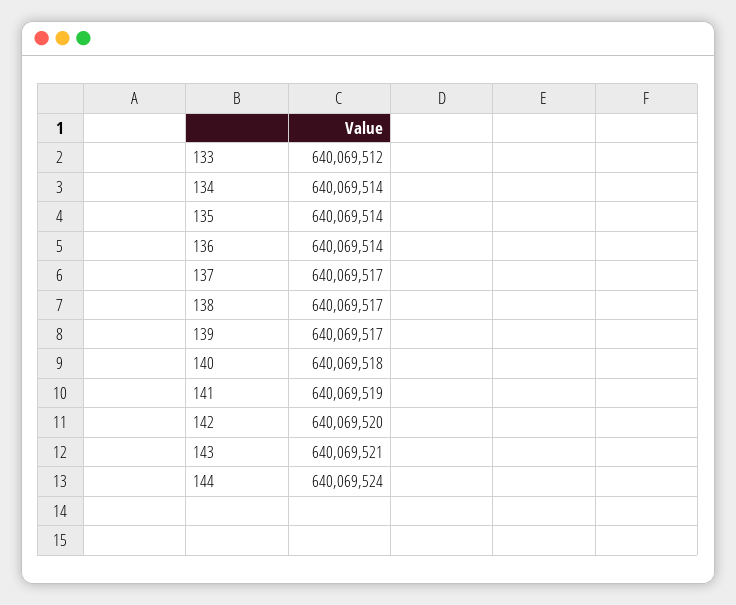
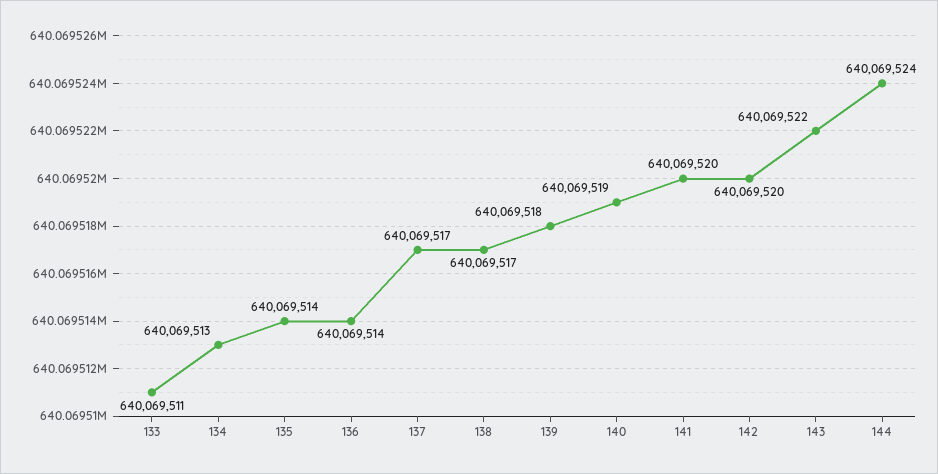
  {
-   "133": 640069512,
+   "133": 640069511,
-   "134": 640069514,
+   "134": 640069513,
    "135": 640069514,
    "136": 640069514,
    "137": 640069517,
    "138": 640069517,
-   "139": 640069517,
+   "139": 640069518,
-   "140": 640069518,
+   "140": 640069519,
-   "141": 640069519,
+   "141": 640069520,
    "142": 640069520,
-   "143": 640069521,
+   "143": 640069522,
    "144": 640069524
  }

